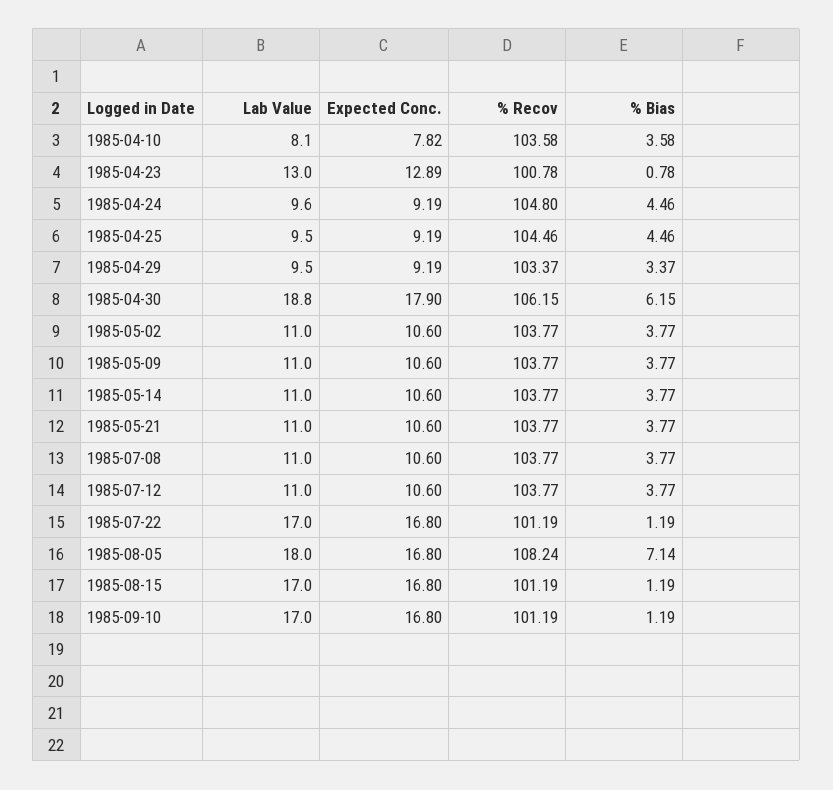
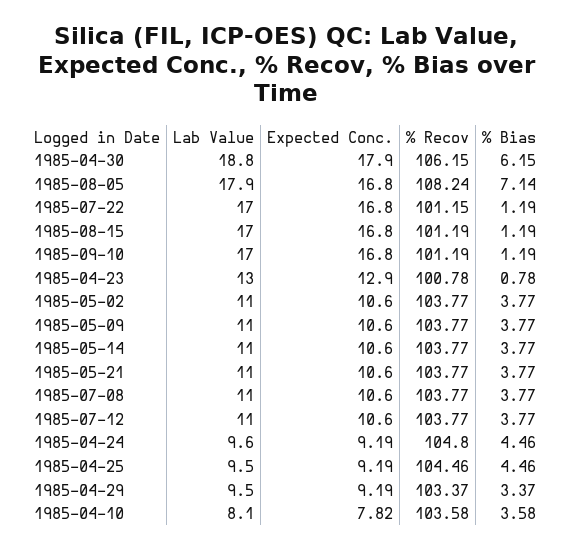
  {
    "Lab Value": {
      "1985-04-10": 8.1,
      "1985-04-23": 13,
      "1985-04-24": 9.6,
      "1985-04-25": 9.5,
      "1985-04-29": 9.5,
      "1985-04-30": 18.8,
      "1985-05-02": 11,
      "1985-05-09": 11,
      "1985-05-14": 11,
      "1985-05-21": 11,
      "1985-07-08": 11,
      "1985-07-12": 11,
      "1985-07-22": 17,
-     "1985-08-05": 18,
+     "1985-08-05": 17.9,
      "1985-08-15": 17,
      "1985-09-10": 17
    },
    "Expected Conc.": {
      "1985-04-10": 7.82,
-     "1985-04-23": 12.89,
+     "1985-04-23": 12.9,
      "1985-04-24": 9.19,
      "1985-04-25": 9.19,
      "1985-04-29": 9.19,
      "1985-04-30": 17.9,
      "1985-05-02": 10.6,
      "1985-05-09": 10.6,
      "1985-05-14": 10.6,
      "1985-05-21": 10.6,
      "1985-07-08": 10.6,
      "1985-07-12": 10.6,
      "1985-07-22": 16.8,
      "1985-08-05": 16.8,
      "1985-08-15": 16.8,
      "1985-09-10": 16.8
    },
    "% Recov": {
      "1985-04-10": 103.58,
      "1985-04-23": 100.78,
      "1985-04-24": 104.8,
      "1985-04-25": 104.46,
      "1985-04-29": 103.37,
      "1985-04-30": 106.15,
      "1985-05-02": 103.77,
      "1985-05-09": 103.77,
      "1985-05-14": 103.77,
      "1985-05-21": 103.77,
      "1985-07-08": 103.77,
      "1985-07-12": 103.77,
-     "1985-07-22": 101.19,
+     "1985-07-22": 101.15,
      "1985-08-05": 108.24,
      "1985-08-15": 101.19,
      "1985-09-10": 101.19
    },
    "% Bias": {
      "1985-04-10": 3.58,
      "1985-04-23": 0.78,
      "1985-04-24": 4.46,
      "1985-04-25": 4.46,
      "1985-04-29": 3.37,
      "1985-04-30": 6.15,
      "1985-05-02": 3.77,
      "1985-05-09": 3.77,
      "1985-05-14": 3.77,
      "1985-05-21": 3.77,
      "1985-07-08": 3.77,
      "1985-07-12": 3.77,
      "1985-07-22": 1.19,
      "1985-08-05": 7.14,
      "1985-08-15": 1.19,
      "1985-09-10": 1.19
    }
  }

